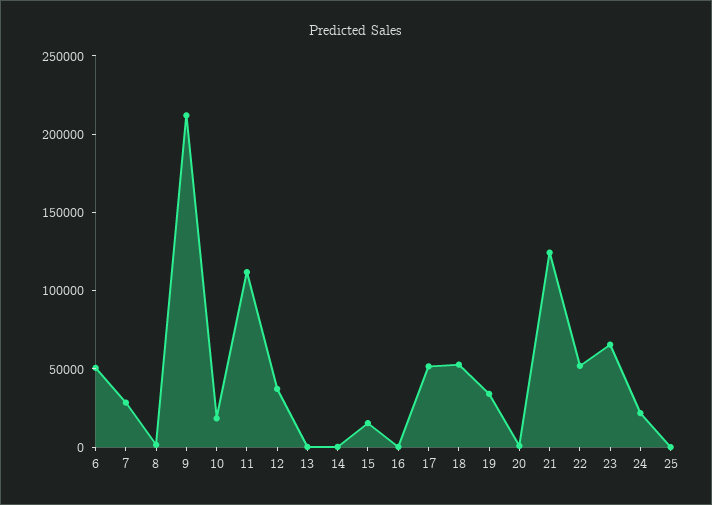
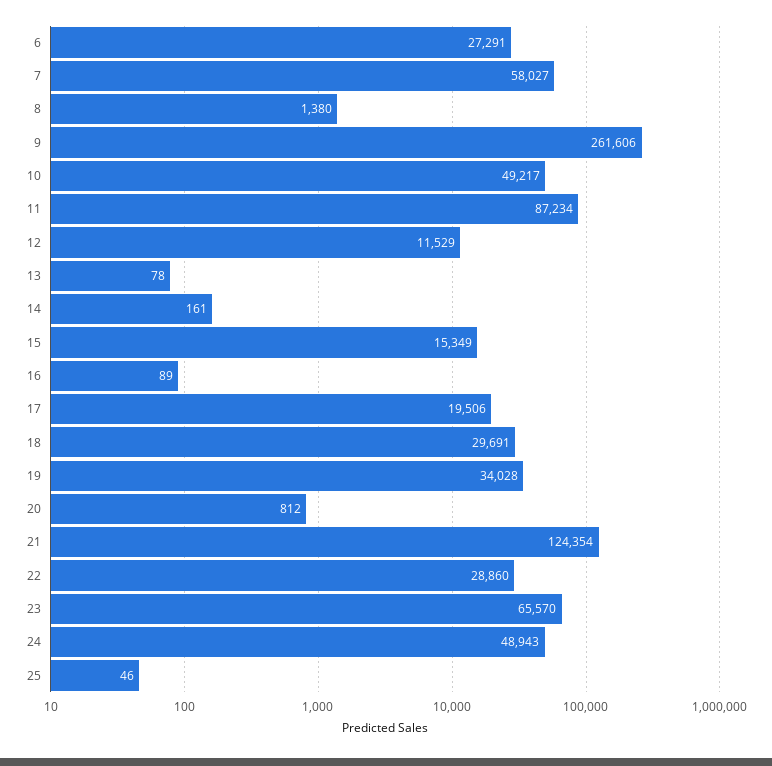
  {
-   "6": 50000,
+   "6": 27291,
-   "7": 30000,
+   "7": 58027,
    "8": 1380,
-   "9": 210000,
+   "9": 261606,
-   "10": 20000,
+   "10": 49217,
-   "11": 110000,
+   "11": 87234,
-   "12": 40000,
+   "12": 11529,
    "13": 78,
    "14": 161,
    "15": 15349,
    "16": 89,
-   "17": 50000,
+   "17": 19506,
-   "18": 50000,
+   "18": 29691,
    "19": 34028,
    "20": 812,
    "21": 124354,
-   "22": 50000,
+   "22": 28860,
    "23": 65570,
-   "24": 20000,
+   "24": 48943,
    "25": 46
  }

